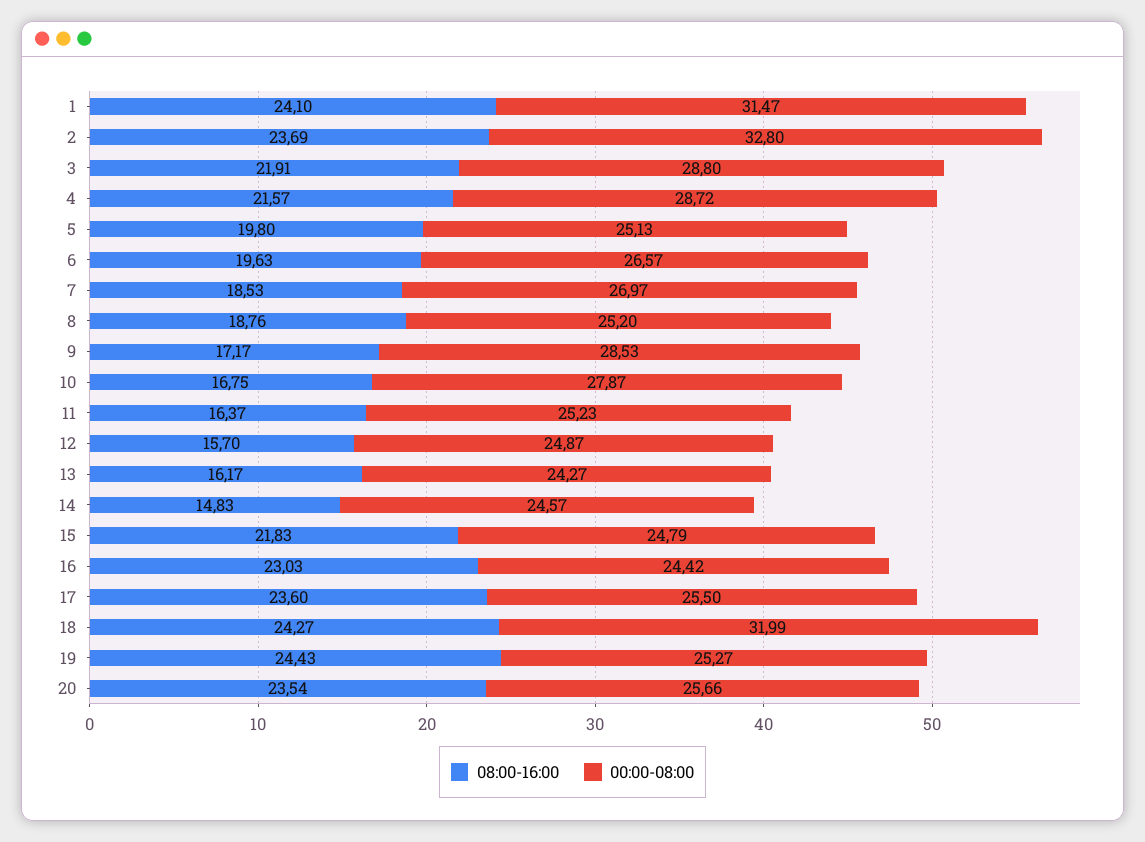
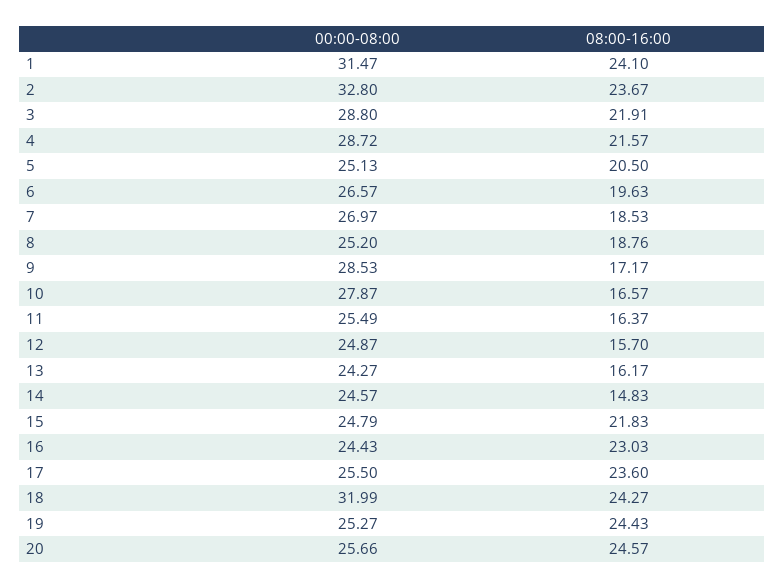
  {
    "08:00-16:00": {
      "1": 24.1,
-     "2": 23.69,
+     "2": 23.67,
      "3": 21.91,
      "4": 21.57,
-     "5": 19.8,
+     "5": 20.5,
      "6": 19.63,
      "7": 18.53,
      "8": 18.76,
      "9": 17.17,
-     "10": 16.75,
+     "10": 16.57,
      "11": 16.37,
      "12": 15.7,
      "13": 16.17,
      "14": 14.83,
      "15": 21.83,
      "16": 23.03,
      "17": 23.6,
      "18": 24.27,
      "19": 24.43,
-     "20": 23.54
+     "20": 24.57
    },
    "00:00-08:00": {
      "1": 31.47,
      "2": 32.8,
      "3": 28.8,
      "4": 28.72,
      "5": 25.13,
      "6": 26.57,
      "7": 26.97,
      "8": 25.2,
      "9": 28.53,
      "10": 27.87,
-     "11": 25.23,
+     "11": 25.49,
      "12": 24.87,
      "13": 24.27,
      "14": 24.57,
      "15": 24.79,
-     "16": 24.42,
+     "16": 24.43,
      "17": 25.5,
      "18": 31.99,
      "19": 25.27,
      "20": 25.66
    }
  }

